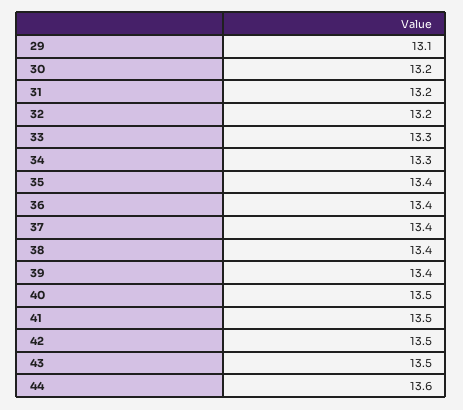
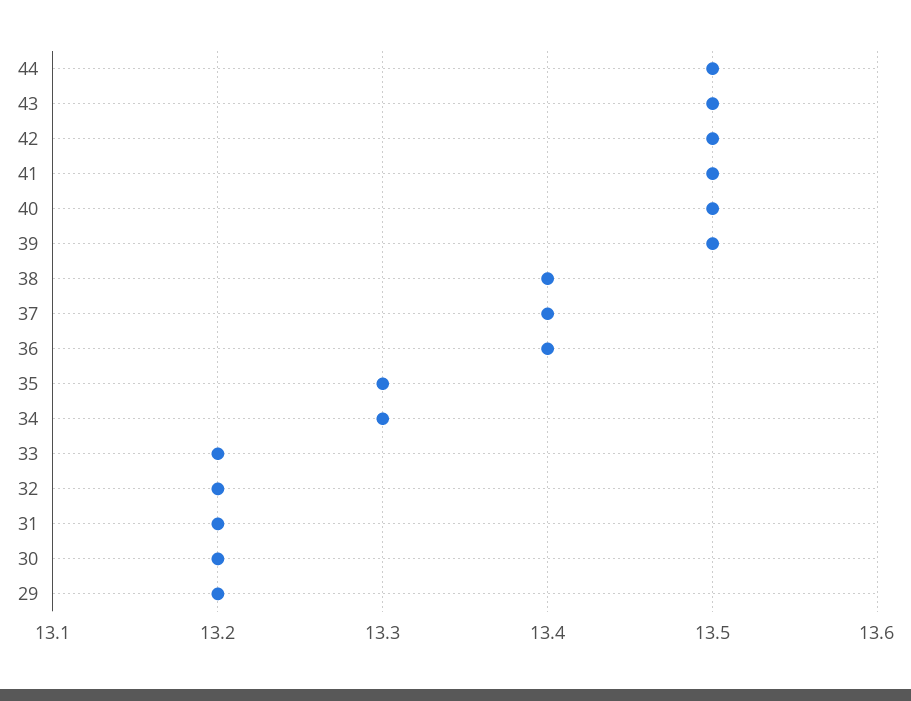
  {
-   "29": 13.1,
+   "29": 13.2,
    "30": 13.2,
    "31": 13.2,
    "32": 13.2,
-   "33": 13.3,
+   "33": 13.2,
    "34": 13.3,
-   "35": 13.4,
+   "35": 13.3,
    "36": 13.4,
    "37": 13.4,
    "38": 13.4,
-   "39": 13.4,
+   "39": 13.5,
    "40": 13.5,
    "41": 13.5,
    "42": 13.5,
    "43": 13.5,
-   "44": 13.6
+   "44": 13.5
  }

